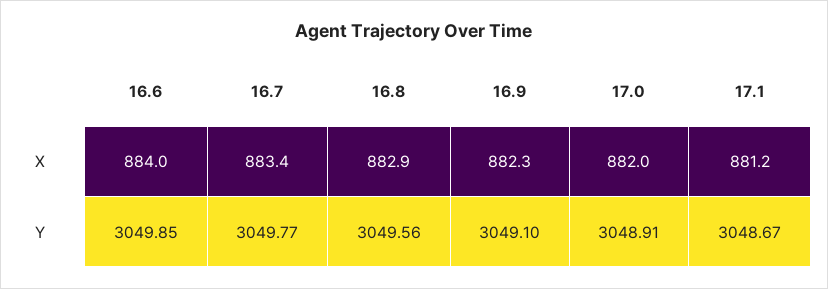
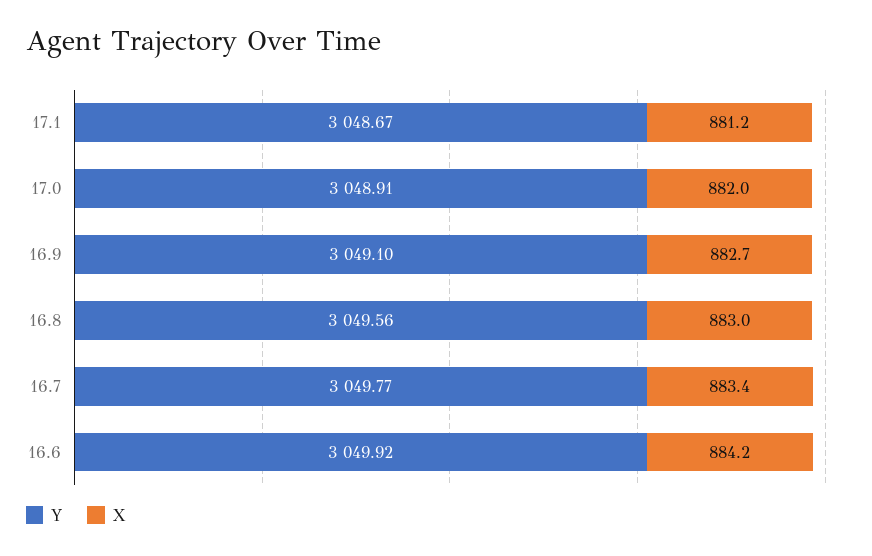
  {
    "X": {
-     "16.6": 884,
+     "16.6": 884.2,
      "16.7": 883.4,
-     "16.8": 882.9,
+     "16.8": 883,
-     "16.9": 882.3,
+     "16.9": 882.7,
      "17.0": 882,
      "17.1": 881.2
    },
    "Y": {
-     "16.6": 3049.85,
+     "16.6": 3049.92,
      "16.7": 3049.77,
      "16.8": 3049.56,
      "16.9": 3049.1,
      "17.0": 3048.91,
      "17.1": 3048.67
    }
  }

